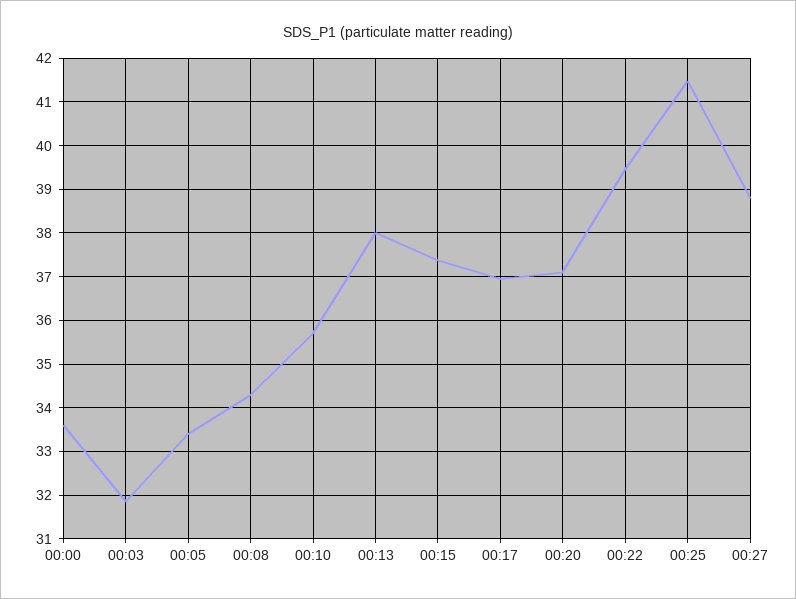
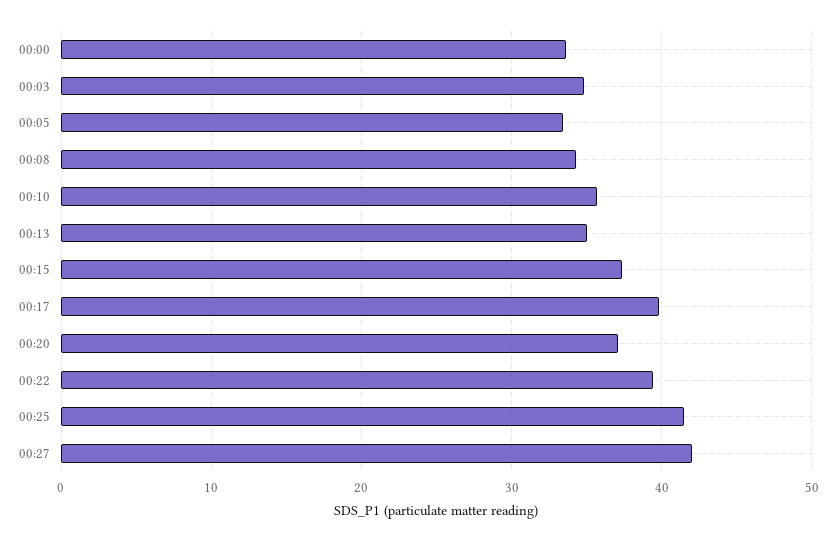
  {
    "00:00": 33.6,
-   "00:03": 31.8,
+   "00:03": 35,
    "00:05": 33.4,
    "00:08": 34.4,
    "00:10": 35.8,
-   "00:13": 38,
+   "00:13": 35,
    "00:15": 37.4,
-   "00:17": 37,
+   "00:17": 40,
    "00:20": 37.2,
    "00:22": 39.4,
    "00:25": 41.4,
-   "00:27": 38.8
+   "00:27": 42
  }

